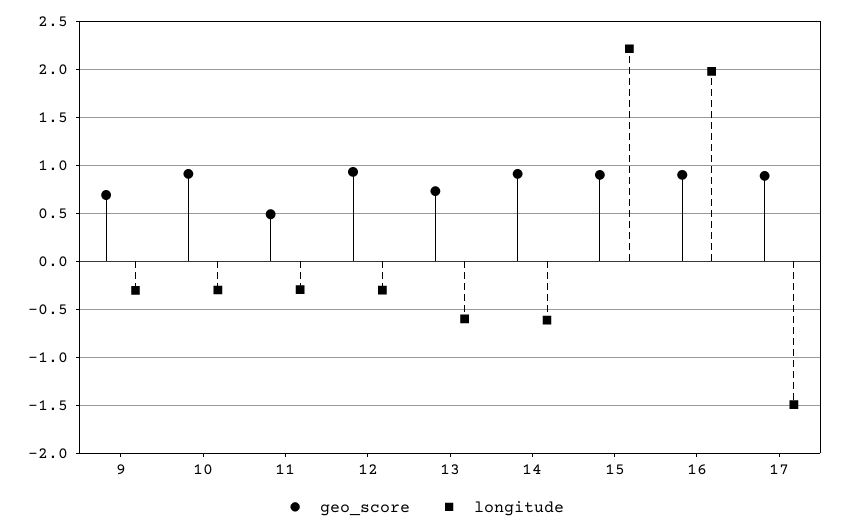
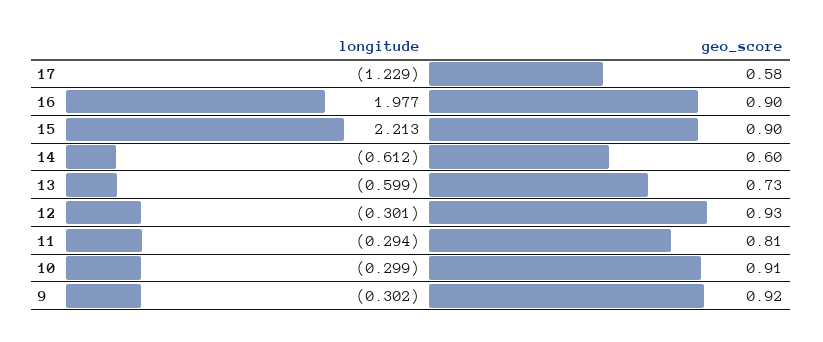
  {
    "geo_score": {
-     "9": 0.7,
+     "9": 0.92,
      "10": 0.91,
-     "11": 0.5,
+     "11": 0.81,
      "12": 0.93,
      "13": 0.73,
-     "14": 0.9,
+     "14": 0.6,
      "15": 0.9,
      "16": 0.9,
-     "17": 0.9
+     "17": 0.58
    },
    "longitude": {
      "9": -0.302,
      "10": -0.299,
      "11": -0.294,
      "12": -0.301,
      "13": -0.599,
      "14": -0.612,
      "15": 2.213,
      "16": 1.977,
-     "17": -1.5
+     "17": -1.229
    }
  }

